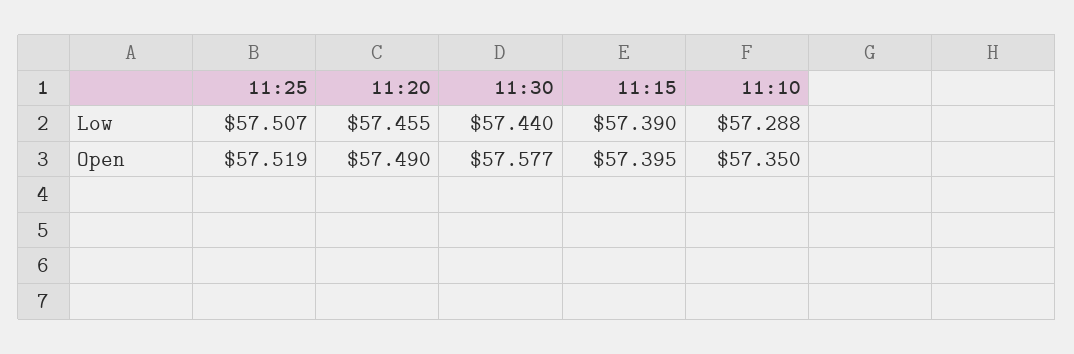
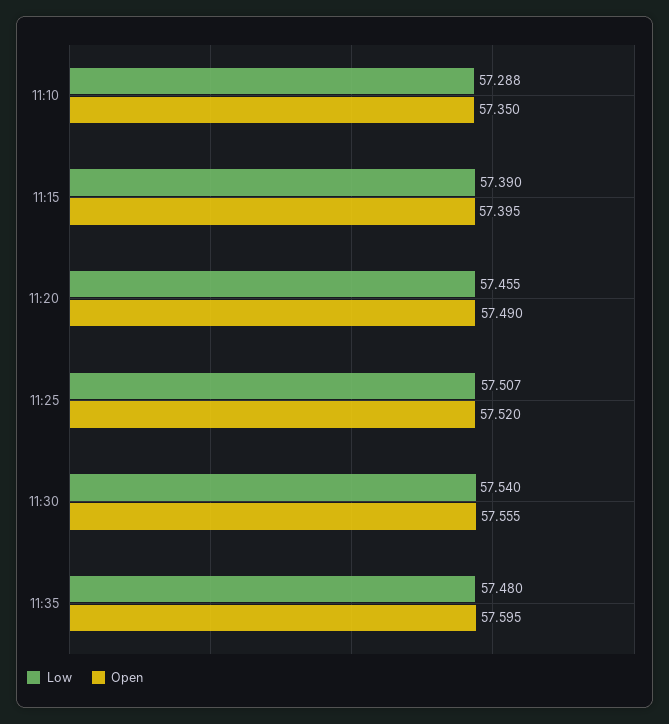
  {
    "Low": {
      "11:25": 57.507,
      "11:20": 57.455,
-     "11:30": 57.44,
+     "11:30": 57.54,
      "11:15": 57.39,
-     "11:10": 57.288
+     "11:10": 57.288,
+     "11:35": 57.48
    },
    "Open": {
-     "11:25": 57.519,
+     "11:25": 57.52,
      "11:20": 57.49,
-     "11:30": 57.577,
+     "11:30": 57.555,
      "11:15": 57.395,
-     "11:10": 57.35
+     "11:10": 57.35,
+     "11:35": 57.595
    }
  }

